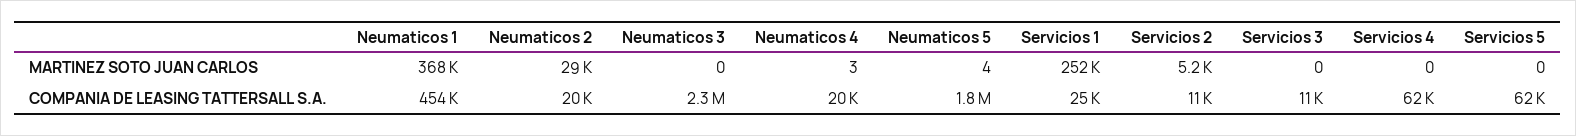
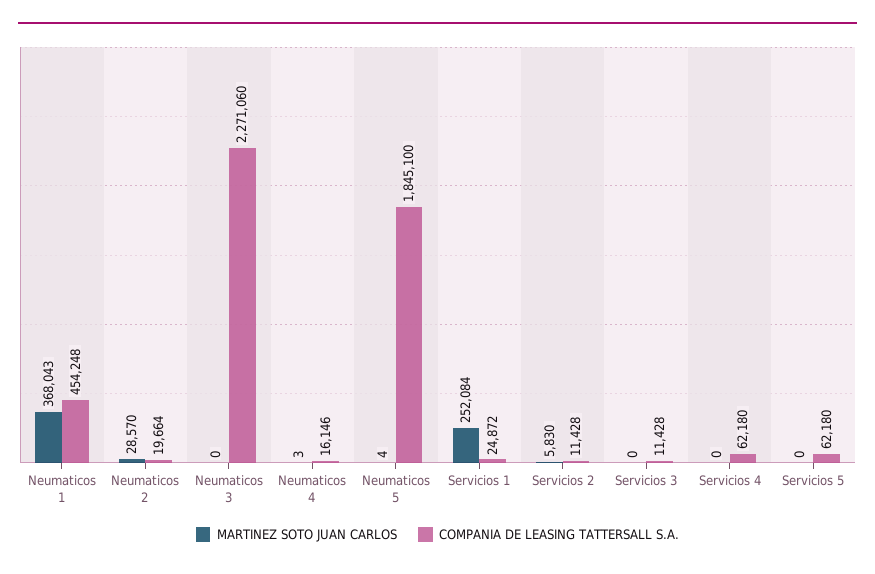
  {
    "MARTINEZ SOTO JUAN CARLOS": {
      "Neumaticos 1": 368043,
      "Neumaticos 2": 28570,
      "Neumaticos 3": 0,
      "Neumaticos 4": 3,
      "Neumaticos 5": 4,
      "Servicios 1": 252084,
-     "Servicios 2": 5200,
+     "Servicios 2": 5830,
      "Servicios 3": 0,
      "Servicios 4": 0,
      "Servicios 5": 0
    },
    "COMPANIA DE LEASING TATTERSALL S.A.": {
      "Neumaticos 1": 454248,
      "Neumaticos 2": 19664,
      "Neumaticos 3": 2271060,
-     "Neumaticos 4": 20000,
+     "Neumaticos 4": 16146,
      "Neumaticos 5": 1845100,
      "Servicios 1": 24872,
      "Servicios 2": 11428,
      "Servicios 3": 11428,
      "Servicios 4": 62180,
      "Servicios 5": 62180
    }
  }

